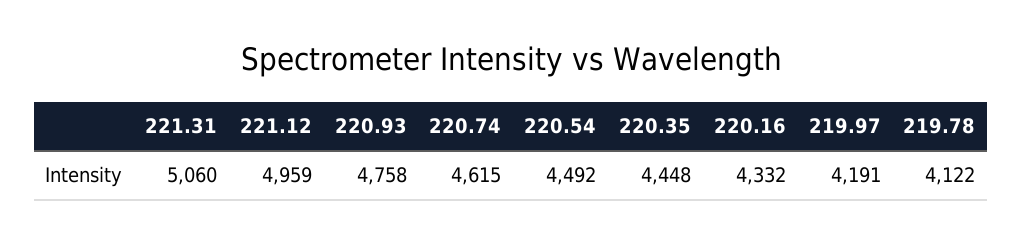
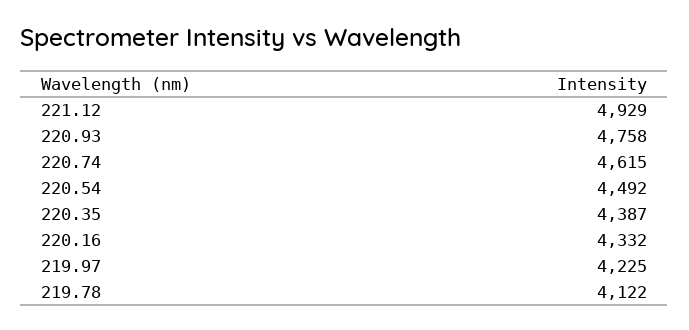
  {
-   "221.31": 5060,
-   "221.12": 4959,
+   "221.12": 4929,
    "220.93": 4758,
    "220.74": 4615,
    "220.54": 4492,
-   "220.35": 4448,
+   "220.35": 4387,
    "220.16": 4332,
-   "219.97": 4191,
+   "219.97": 4225,
    "219.78": 4122
  }

